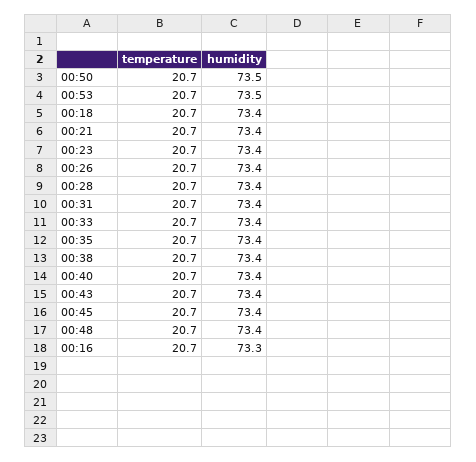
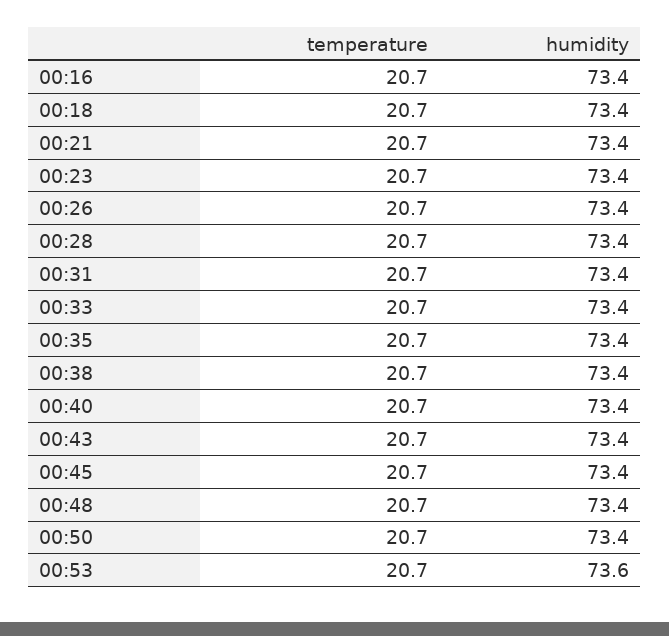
  {
    "temperature": {
      "00:50": 20.7,
      "00:53": 20.7,
      "00:18": 20.7,
      "00:21": 20.7,
      "00:23": 20.7,
      "00:26": 20.7,
      "00:28": 20.7,
      "00:31": 20.7,
      "00:33": 20.7,
      "00:35": 20.7,
      "00:38": 20.7,
      "00:40": 20.7,
      "00:43": 20.7,
      "00:45": 20.7,
      "00:48": 20.7,
      "00:16": 20.7
    },
    "humidity": {
-     "00:50": 73.5,
+     "00:50": 73.4,
-     "00:53": 73.5,
+     "00:53": 73.6,
      "00:18": 73.4,
      "00:21": 73.4,
      "00:23": 73.4,
      "00:26": 73.4,
      "00:28": 73.4,
      "00:31": 73.4,
      "00:33": 73.4,
      "00:35": 73.4,
      "00:38": 73.4,
      "00:40": 73.4,
      "00:43": 73.4,
      "00:45": 73.4,
      "00:48": 73.4,
-     "00:16": 73.3
+     "00:16": 73.4
    }
  }

